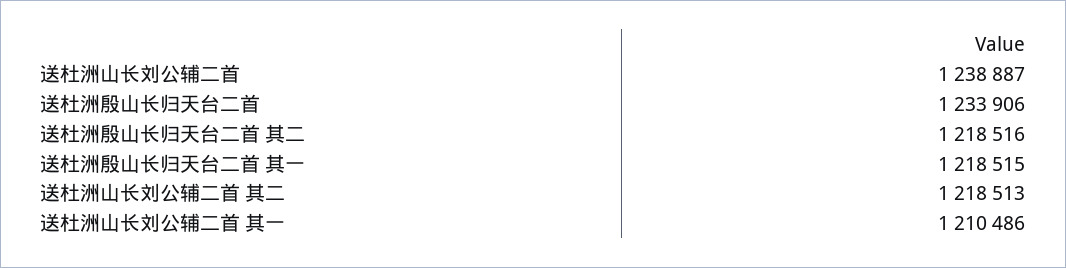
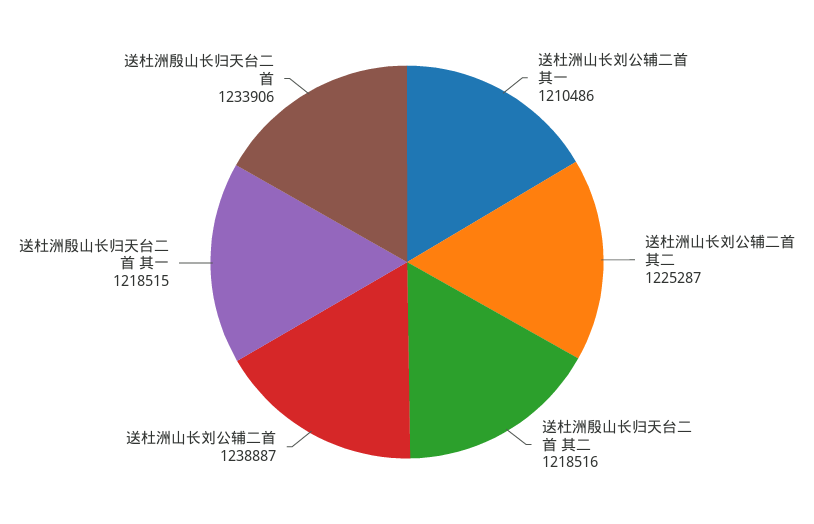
  {
    "送杜洲山长刘公辅二首": 1238887,
    "送杜洲殷山长归天台二首": 1233906,
    "送杜洲殷山长归天台二首 其二": 1218516,
    "送杜洲殷山长归天台二首 其一": 1218515,
-   "送杜洲山长刘公辅二首 其二": 1218513,
+   "送杜洲山长刘公辅二首 其二": 1225287,
    "送杜洲山长刘公辅二首 其一": 1210486
  }

